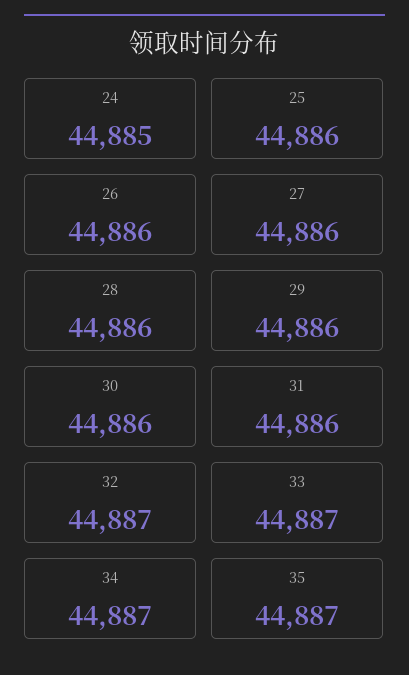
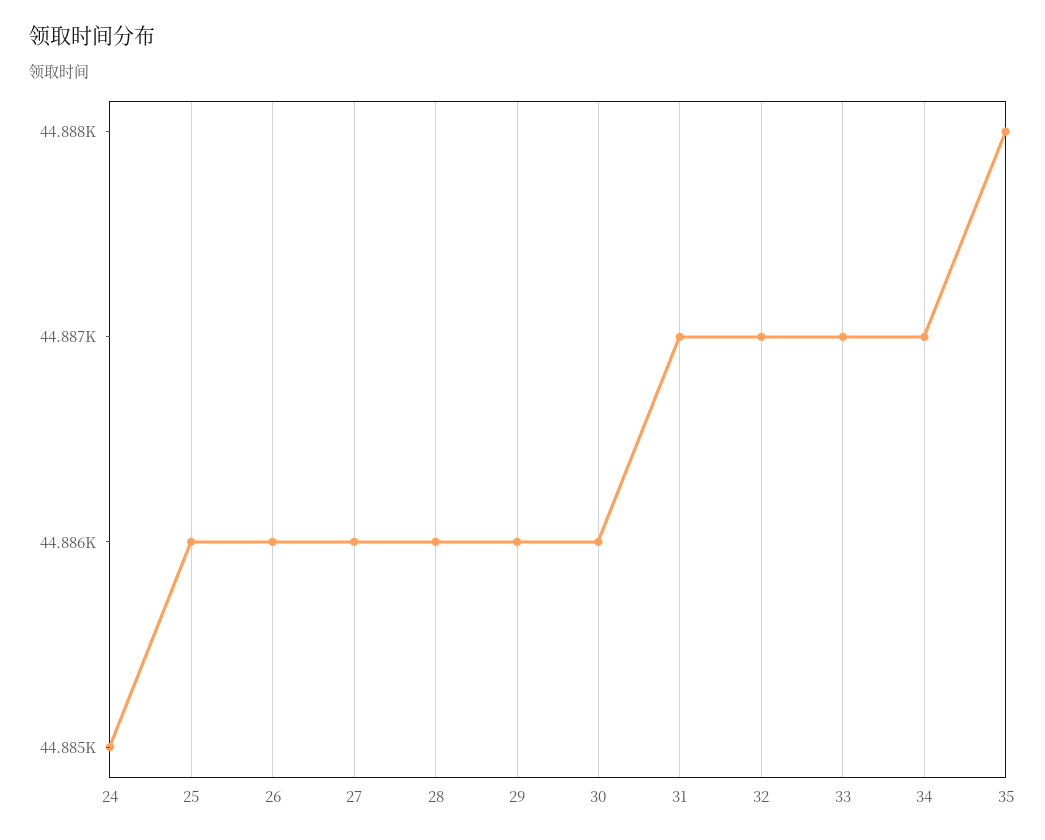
  {
    "24": 44885,
    "25": 44886,
    "26": 44886,
    "27": 44886,
    "28": 44886,
    "29": 44886,
    "30": 44886,
-   "31": 44886,
+   "31": 44887,
    "32": 44887,
    "33": 44887,
    "34": 44887,
-   "35": 44887
+   "35": 44888
  }

